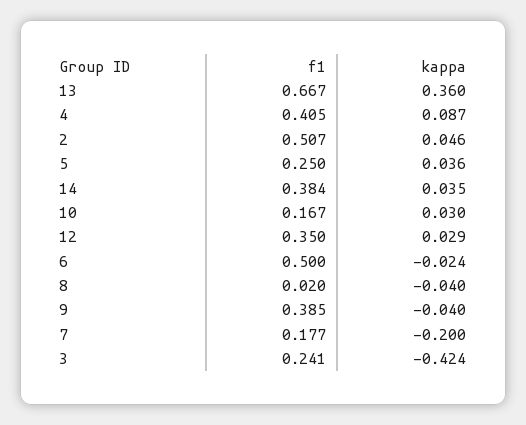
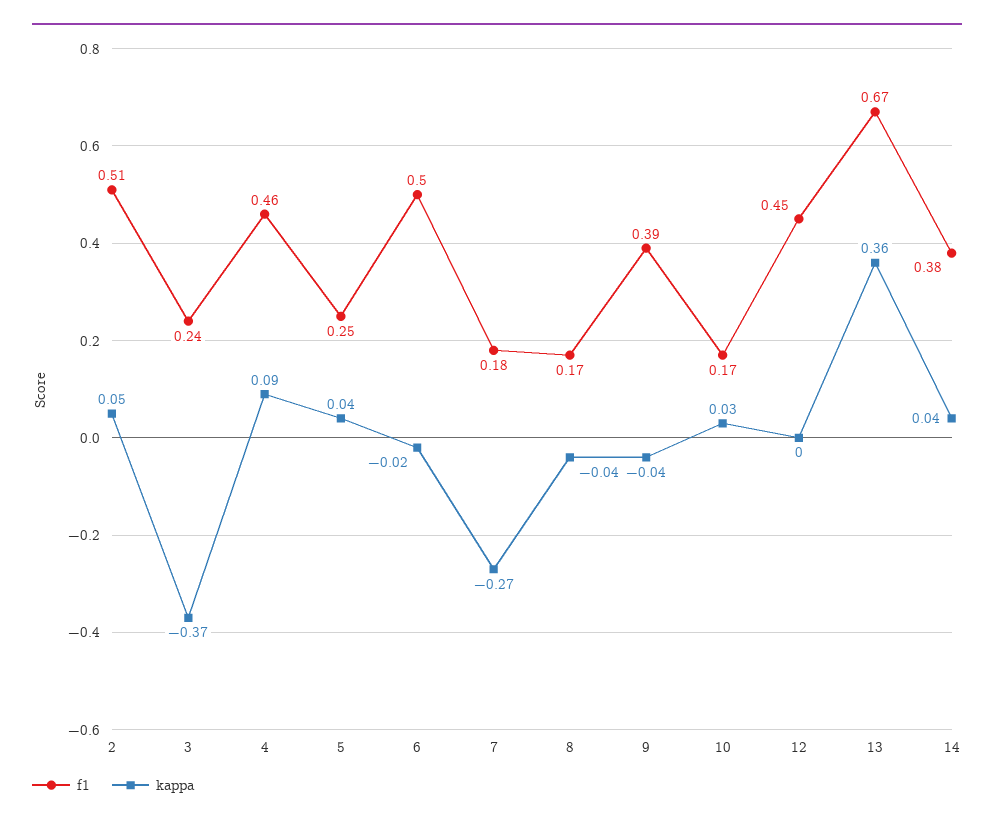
  {
    "f1": {
      "13": 0.667,
-     "4": 0.405,
+     "4": 0.46,
      "2": 0.507,
      "5": 0.25,
      "14": 0.384,
      "10": 0.167,
-     "12": 0.35,
+     "12": 0.45,
      "6": 0.5,
-     "8": 0.02,
+     "8": 0.17,
      "9": 0.385,
      "7": 0.177,
      "3": 0.241
    },
    "kappa": {
      "13": 0.36,
      "4": 0.087,
      "2": 0.046,
      "5": 0.036,
      "14": 0.035,
      "10": 0.03,
-     "12": 0.029,
+     "12": 0,
      "6": -0.024,
      "8": -0.04,
      "9": -0.04,
-     "7": -0.2,
+     "7": -0.27,
-     "3": -0.424
+     "3": -0.37
    }
  }

